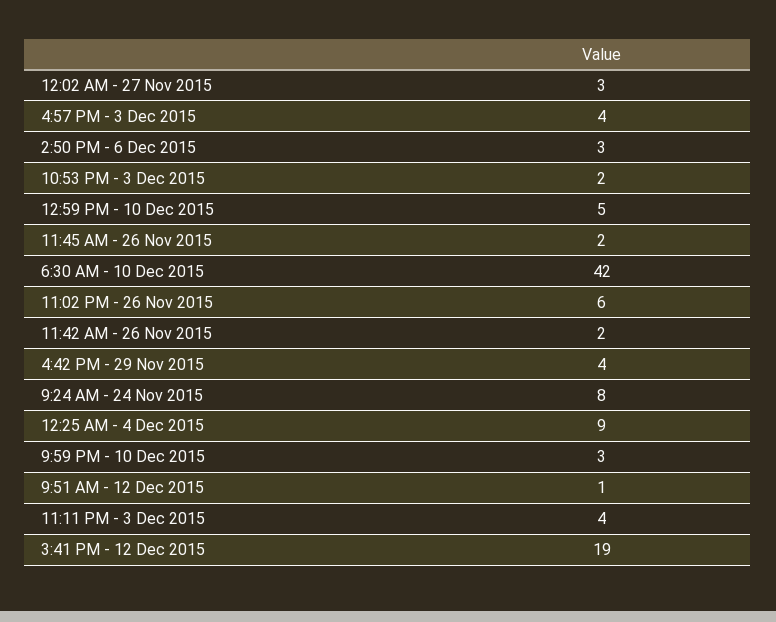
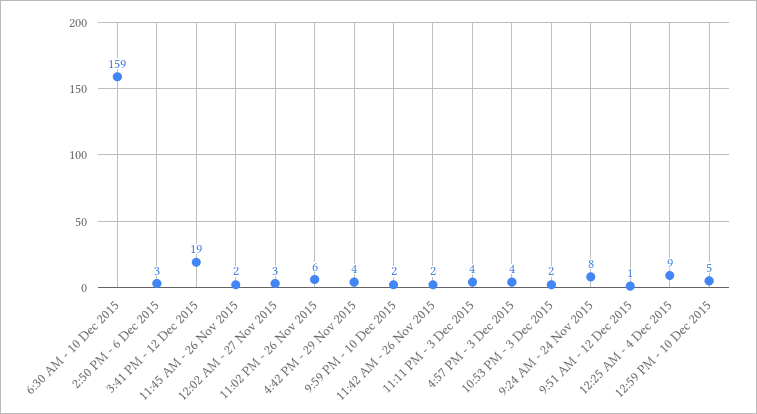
  {
    "12:02 AM - 27 Nov 2015": 3,
    "4:57 PM - 3 Dec 2015": 4,
    "2:50 PM - 6 Dec 2015": 3,
    "10:53 PM - 3 Dec 2015": 2,
    "12:59 PM - 10 Dec 2015": 5,
    "11:45 AM - 26 Nov 2015": 2,
-   "6:30 AM - 10 Dec 2015": 42,
+   "6:30 AM - 10 Dec 2015": 159,
    "11:02 PM - 26 Nov 2015": 6,
    "11:42 AM - 26 Nov 2015": 2,
    "4:42 PM - 29 Nov 2015": 4,
    "9:24 AM - 24 Nov 2015": 8,
    "12:25 AM - 4 Dec 2015": 9,
-   "9:59 PM - 10 Dec 2015": 3,
+   "9:59 PM - 10 Dec 2015": 2,
    "9:51 AM - 12 Dec 2015": 1,
    "11:11 PM - 3 Dec 2015": 4,
    "3:41 PM - 12 Dec 2015": 19
  }

